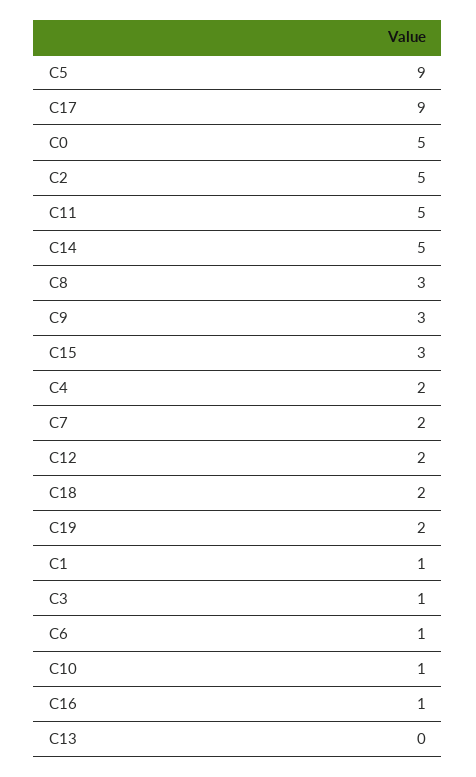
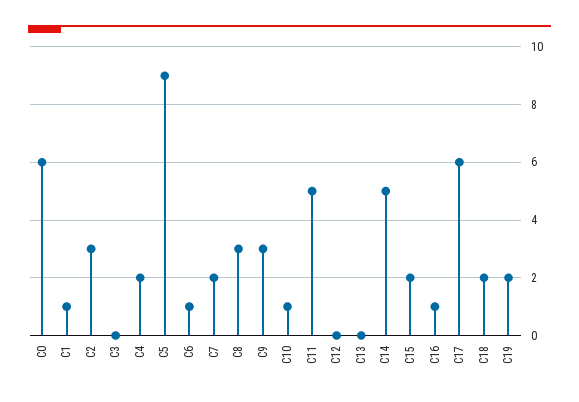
  {
    "C5": 9,
-   "C17": 9,
+   "C17": 6,
-   "C0": 5,
+   "C0": 6,
-   "C2": 5,
+   "C2": 3,
    "C11": 5,
    "C14": 5,
    "C8": 3,
    "C9": 3,
-   "C15": 3,
+   "C15": 2,
    "C4": 2,
    "C7": 2,
-   "C12": 2,
+   "C12": 0,
    "C18": 2,
    "C19": 2,
    "C1": 1,
-   "C3": 1,
+   "C3": 0,
    "C6": 1,
    "C10": 1,
    "C16": 1,
    "C13": 0
  }

